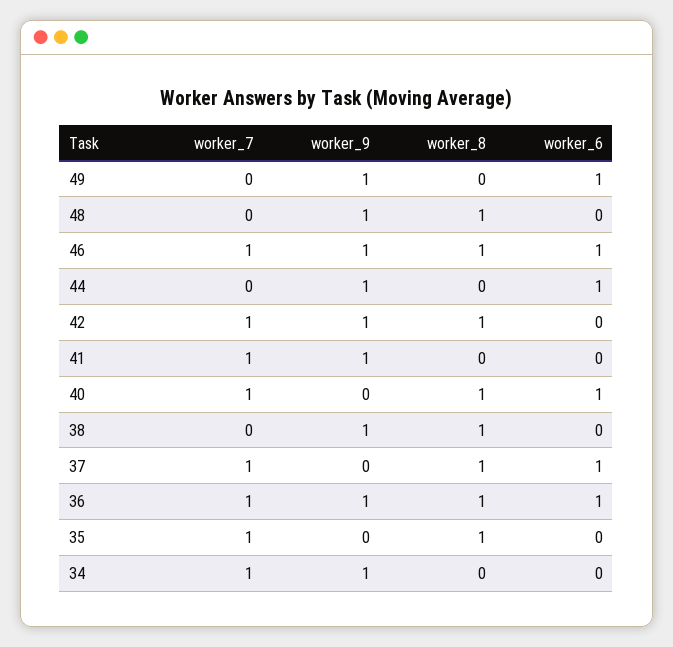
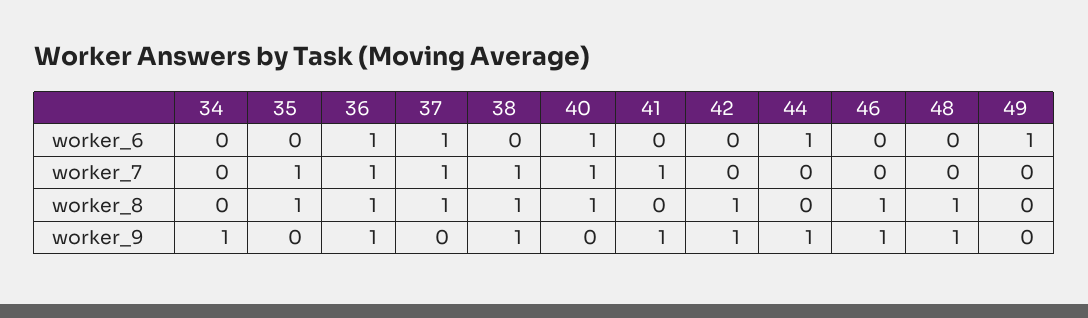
  {
    "worker_7": {
      "49": 0,
      "48": 0,
-     "46": 1,
+     "46": 0,
      "44": 0,
-     "42": 1,
+     "42": 0,
      "41": 1,
      "40": 1,
-     "38": 0,
+     "38": 1,
      "37": 1,
      "36": 1,
      "35": 1,
-     "34": 1
+     "34": 0
    },
    "worker_9": {
-     "49": 1,
+     "49": 0,
      "48": 1,
      "46": 1,
      "44": 1,
      "42": 1,
      "41": 1,
      "40": 0,
      "38": 1,
      "37": 0,
      "36": 1,
      "35": 0,
      "34": 1
    },
    "worker_8": {
      "49": 0,
      "48": 1,
      "46": 1,
      "44": 0,
      "42": 1,
      "41": 0,
      "40": 1,
      "38": 1,
      "37": 1,
      "36": 1,
      "35": 1,
      "34": 0
    },
    "worker_6": {
      "49": 1,
      "48": 0,
-     "46": 1,
+     "46": 0,
      "44": 1,
      "42": 0,
      "41": 0,
      "40": 1,
      "38": 0,
      "37": 1,
      "36": 1,
      "35": 0,
      "34": 0
    }
  }

